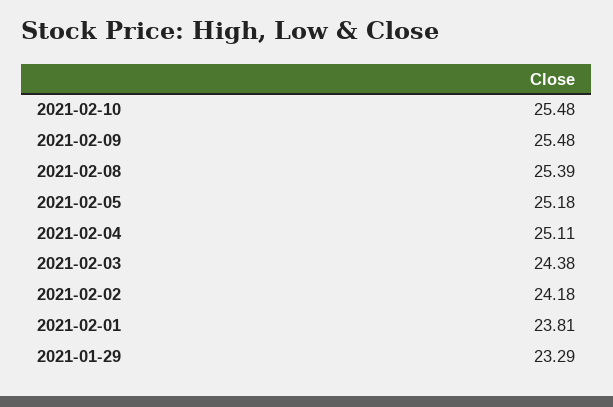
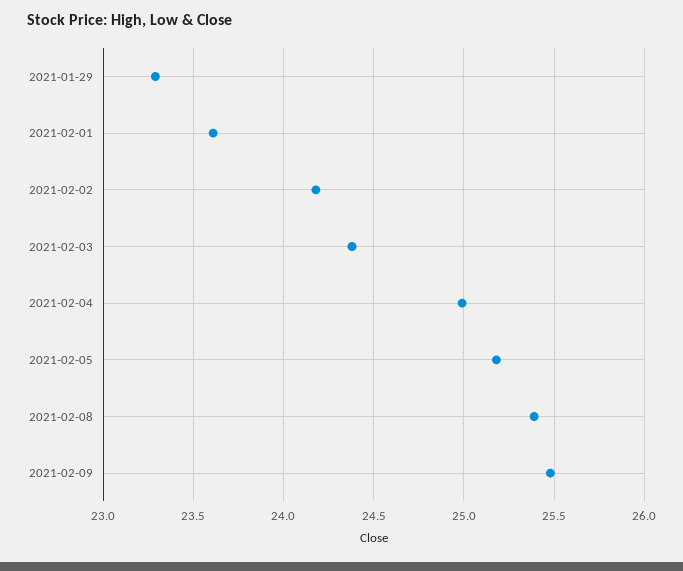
  {
-   "2021-02-10": 25.48,
    "2021-02-09": 25.48,
    "2021-02-08": 25.39,
    "2021-02-05": 25.18,
-   "2021-02-04": 25.11,
+   "2021-02-04": 25,
    "2021-02-03": 24.38,
    "2021-02-02": 24.18,
-   "2021-02-01": 23.81,
+   "2021-02-01": 23.6,
    "2021-01-29": 23.29
  }

